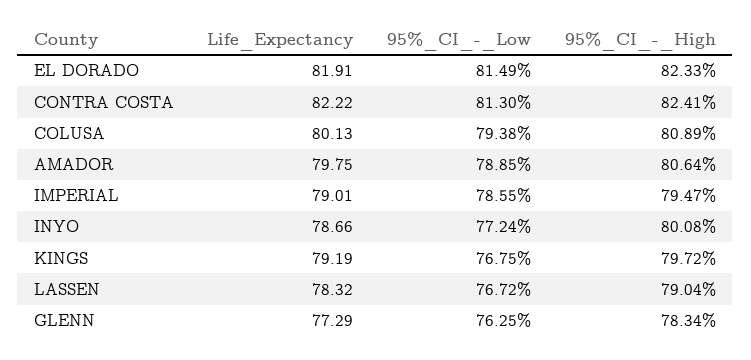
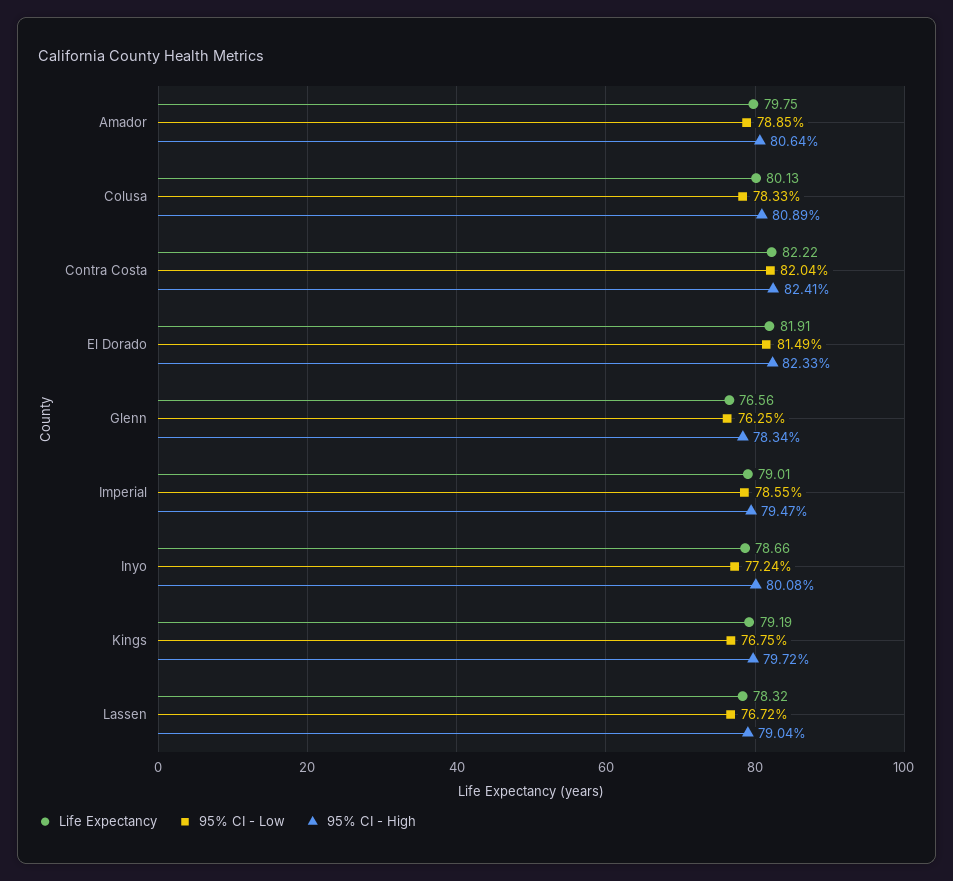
  {
    "Life_Expectancy": {
      "EL DORADO": 81.91,
      "CONTRA COSTA": 82.22,
      "COLUSA": 80.13,
      "AMADOR": 79.75,
      "IMPERIAL": 79.01,
      "INYO": 78.66,
      "KINGS": 79.19,
      "LASSEN": 78.32,
-     "GLENN": 77.29
+     "GLENN": 76.56
    },
    "95%_CI_-_Low": {
      "EL DORADO": 81.49,
-     "CONTRA COSTA": 81.3,
+     "CONTRA COSTA": 82.04,
-     "COLUSA": 79.38,
+     "COLUSA": 78.33,
      "AMADOR": 78.85,
      "IMPERIAL": 78.55,
      "INYO": 77.24,
      "KINGS": 76.75,
      "LASSEN": 76.72,
      "GLENN": 76.25
    },
    "95%_CI_-_High": {
      "EL DORADO": 82.33,
      "CONTRA COSTA": 82.41,
      "COLUSA": 80.89,
      "AMADOR": 80.64,
      "IMPERIAL": 79.47,
      "INYO": 80.08,
      "KINGS": 79.72,
      "LASSEN": 79.04,
      "GLENN": 78.34
    }
  }

